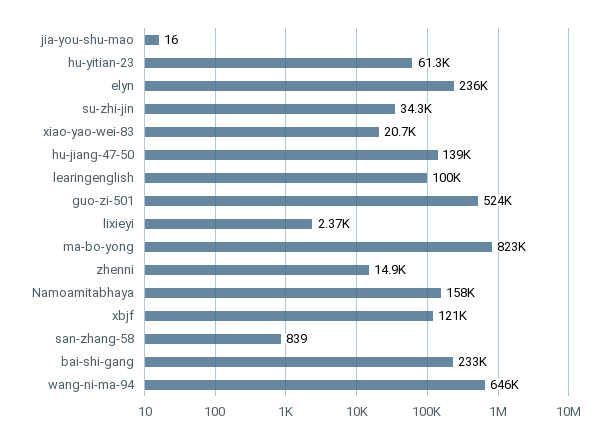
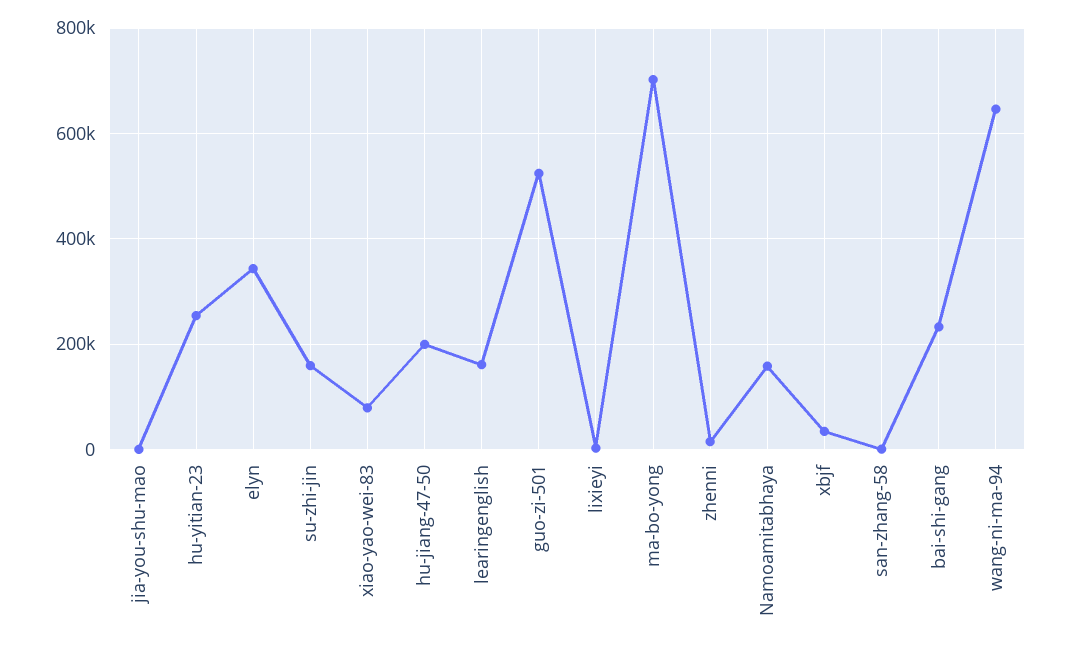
  {
    "jia-you-shu-mao": 16,
-   "hu-yitian-23": 61300,
+   "hu-yitian-23": 260000,
-   "elyn": 236000,
+   "elyn": 340000,
-   "su-zhi-jin": 34300,
+   "su-zhi-jin": 160000,
-   "xiao-yao-wei-83": 20700,
+   "xiao-yao-wei-83": 80000,
-   "hu-jiang-47-50": 139000,
+   "hu-jiang-47-50": 200000,
-   "learingenglish": 100000,
+   "learingenglish": 160000,
    "guo-zi-501": 524000,
    "lixieyi": 2370,
-   "ma-bo-yong": 823000,
+   "ma-bo-yong": 700000,
    "zhenni": 14900,
    "Namoamitabhaya": 158000,
-   "xbjf": 121000,
+   "xbjf": 40000,
    "san-zhang-58": 839,
    "bai-shi-gang": 233000,
    "wang-ni-ma-94": 646000
  }

